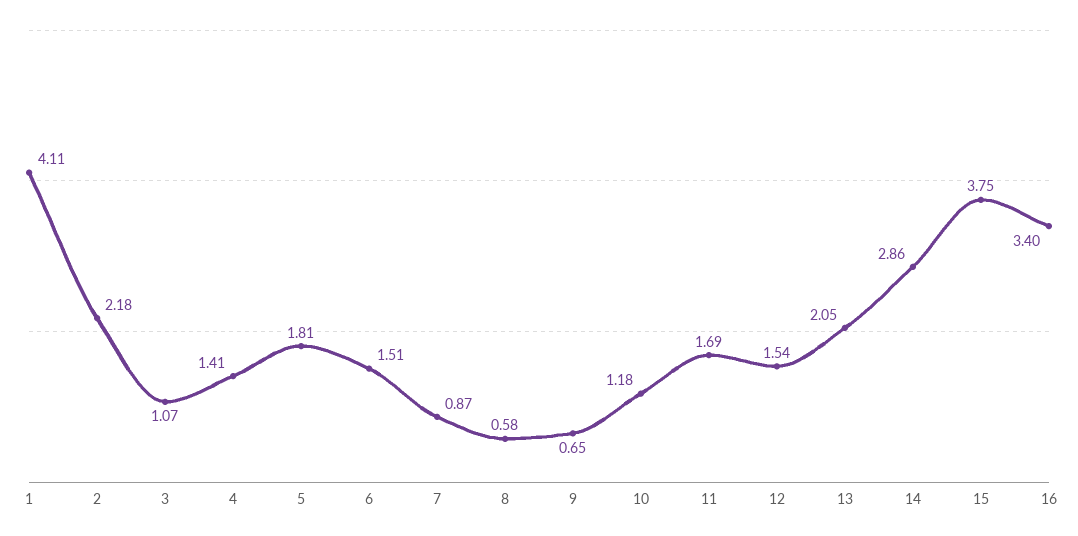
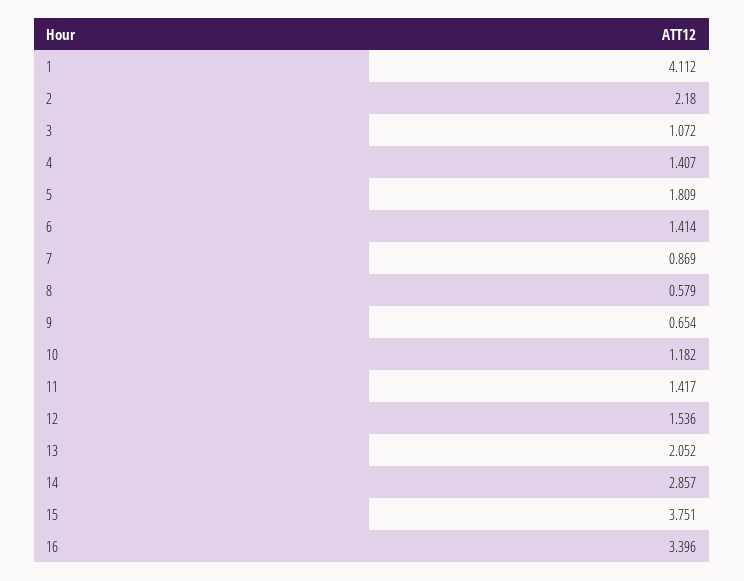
  {
    "1": 4.112,
    "2": 2.18,
    "3": 1.072,
    "4": 1.407,
    "5": 1.809,
-   "6": 1.51,
+   "6": 1.414,
    "7": 0.869,
    "8": 0.579,
    "9": 0.654,
    "10": 1.182,
-   "11": 1.69,
+   "11": 1.417,
    "12": 1.536,
    "13": 2.052,
    "14": 2.857,
    "15": 3.751,
    "16": 3.396
  }

